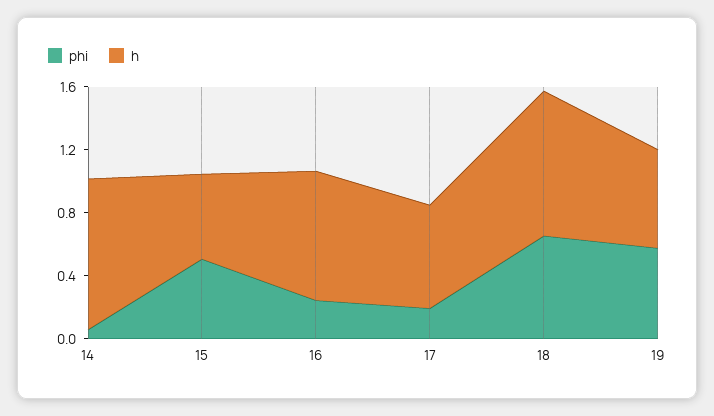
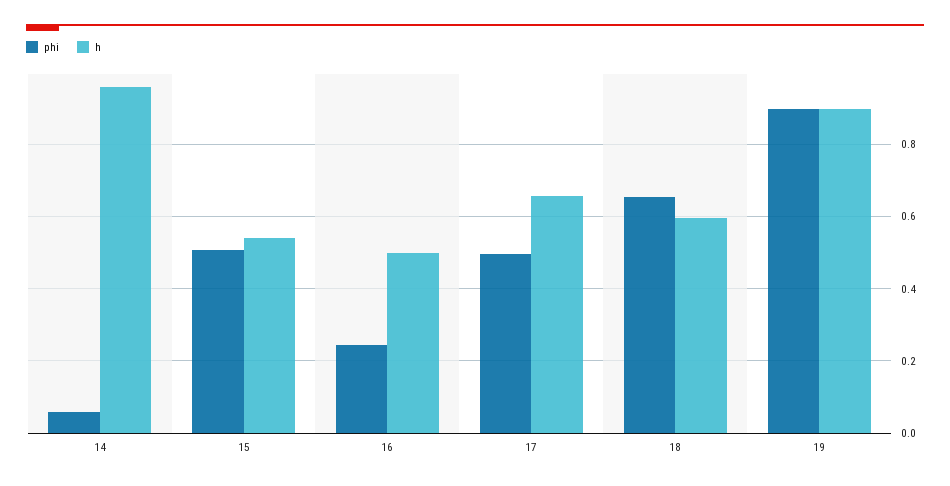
  {
    "phi": {
      "14": 0.06,
      "15": 0.5,
      "16": 0.24,
-     "17": 0.2,
+     "17": 0.5,
      "18": 0.66,
-     "19": 0.6
+     "19": 0.9
    },
    "h": {
      "14": 0.96,
      "15": 0.54,
-     "16": 0.8,
+     "16": 0.5,
      "17": 0.66,
-     "18": 0.9,
+     "18": 0.6,
-     "19": 0.6
+     "19": 0.9
    }
  }

